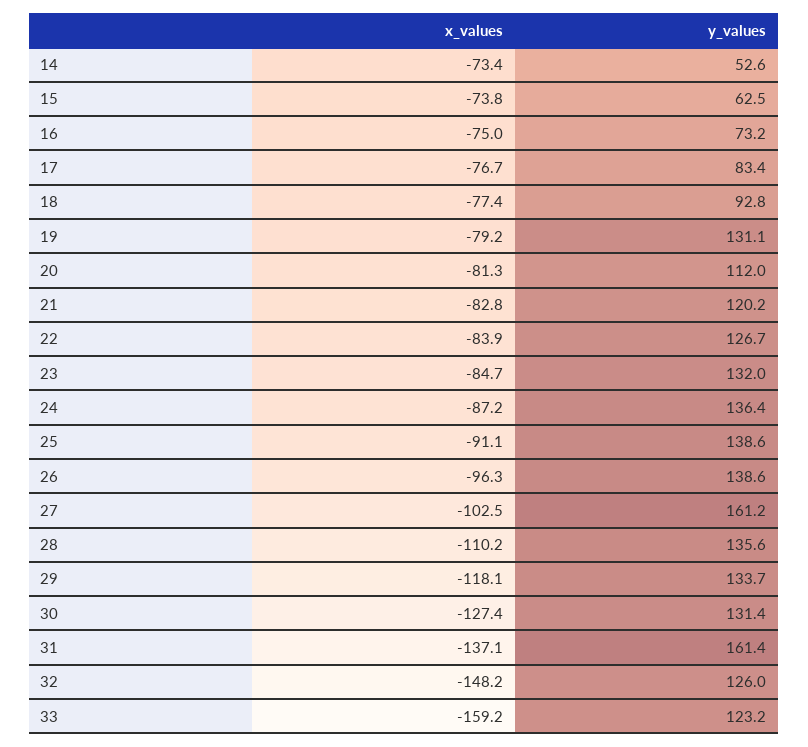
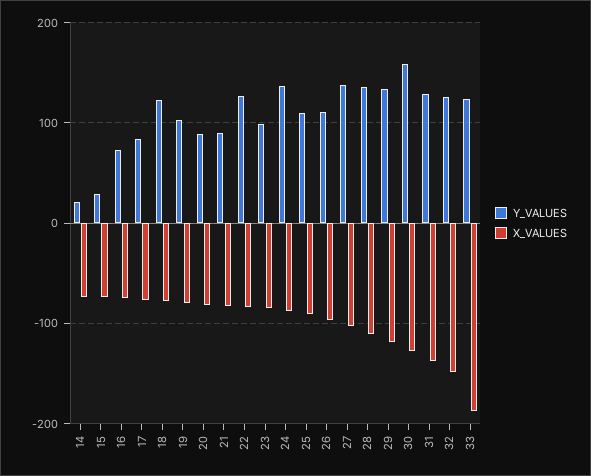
  {
    "x_values": {
      "14": -73.4,
      "15": -73.8,
      "16": -75,
      "17": -76.7,
      "18": -77.4,
      "19": -79.2,
      "20": -81.3,
      "21": -82.8,
      "22": -83.9,
      "23": -84.7,
      "24": -87.2,
      "25": -91.1,
      "26": -96.3,
      "27": -102.5,
      "28": -110.2,
      "29": -118.1,
      "30": -127.4,
      "31": -137.1,
      "32": -148.2,
-     "33": -159.2
+     "33": -190
    },
    "y_values": {
-     "14": 52.6,
+     "14": 20,
-     "15": 62.5,
+     "15": 30,
      "16": 73.2,
      "17": 83.4,
-     "18": 92.8,
+     "18": 120,
-     "19": 131.1,
+     "19": 100,
-     "20": 112,
+     "20": 90,
-     "21": 120.2,
+     "21": 90,
      "22": 126.7,
-     "23": 132,
+     "23": 100,
      "24": 136.4,
-     "25": 138.6,
+     "25": 110,
-     "26": 138.6,
+     "26": 110,
-     "27": 161.2,
+     "27": 140,
      "28": 135.6,
      "29": 133.7,
-     "30": 131.4,
+     "30": 160,
-     "31": 161.4,
+     "31": 130,
      "32": 126,
      "33": 123.2
    }
  }

